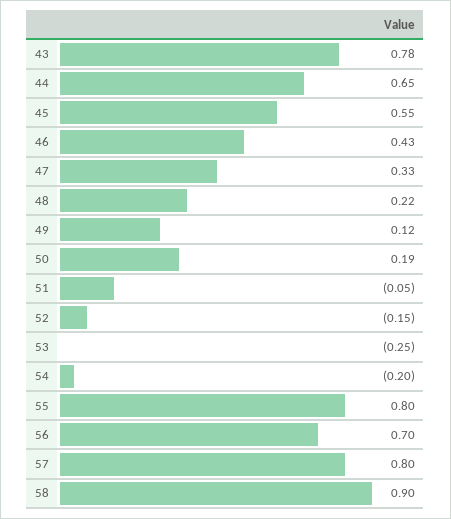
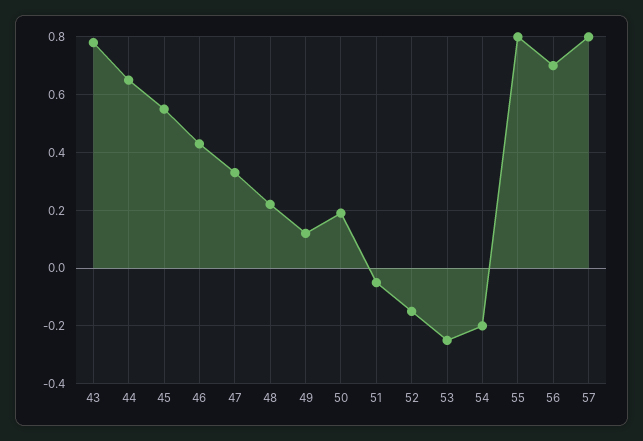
  {
    "43": 0.78,
    "44": 0.65,
    "45": 0.55,
    "46": 0.43,
    "47": 0.33,
    "48": 0.22,
    "49": 0.12,
    "50": 0.19,
    "51": -0.05,
    "52": -0.15,
    "53": -0.25,
    "54": -0.2,
    "55": 0.8,
    "56": 0.7,
-   "57": 0.8,
+   "57": 0.8
-   "58": 0.9
  }

